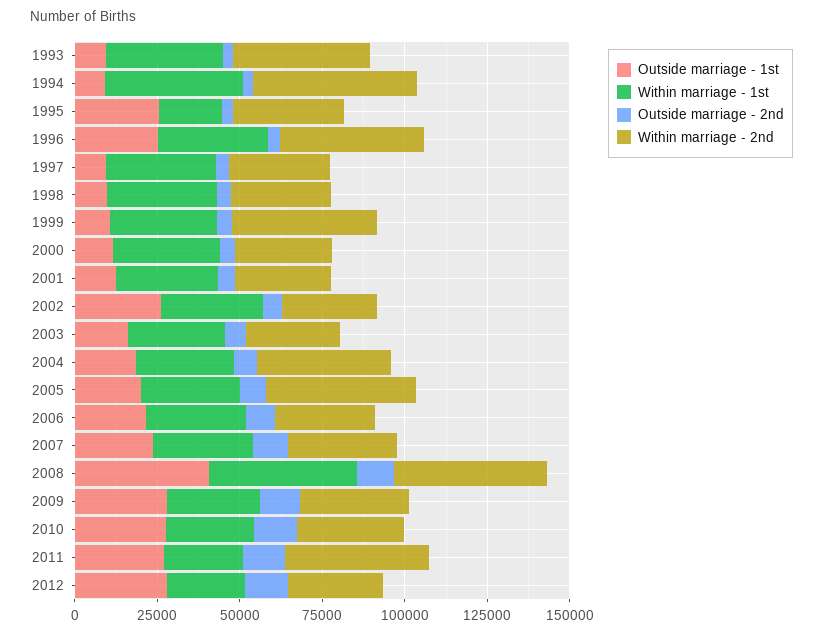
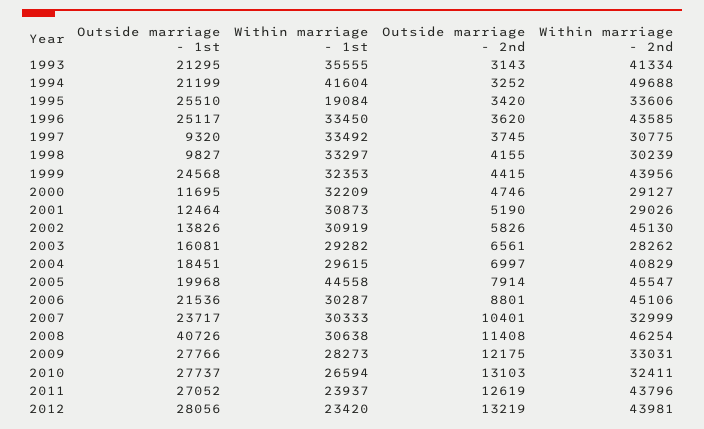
  {
    "Outside marriage - 1st": {
-     "1993": 10000,
+     "1993": 21295,
-     "1994": 10000,
+     "1994": 21199,
      "1995": 25510,
      "1996": 25117,
      "1997": 9320,
      "1998": 9827,
-     "1999": 10000,
+     "1999": 24568,
      "2000": 11695,
      "2001": 12464,
-     "2002": 25000,
+     "2002": 13826,
      "2003": 16081,
      "2004": 18451,
      "2005": 19968,
      "2006": 21536,
      "2007": 23717,
      "2008": 40726,
      "2009": 27766,
      "2010": 27737,
      "2011": 27052,
      "2012": 28056
    },
    "Within marriage - 1st": {
      "1993": 35555,
      "1994": 41604,
      "1995": 19084,
      "1996": 33450,
      "1997": 33492,
      "1998": 33297,
      "1999": 32353,
      "2000": 32209,
      "2001": 30873,
      "2002": 30919,
      "2003": 29282,
      "2004": 29615,
-     "2005": 30000,
+     "2005": 44558,
      "2006": 30287,
      "2007": 30333,
-     "2008": 45000,
+     "2008": 30638,
      "2009": 28273,
      "2010": 26594,
      "2011": 23937,
      "2012": 23420
    },
    "Outside marriage - 2nd": {
      "1993": 3143,
      "1994": 3252,
      "1995": 3420,
      "1996": 3620,
      "1997": 3745,
      "1998": 4155,
      "1999": 4415,
      "2000": 4746,
      "2001": 5190,
      "2002": 5826,
      "2003": 6561,
      "2004": 6997,
      "2005": 7914,
      "2006": 8801,
      "2007": 10401,
      "2008": 11408,
      "2009": 12175,
      "2010": 13103,
      "2011": 12619,
      "2012": 13219
    },
    "Within marriage - 2nd": {
      "1993": 41334,
      "1994": 49688,
      "1995": 33606,
      "1996": 43585,
      "1997": 30775,
      "1998": 30239,
      "1999": 43956,
      "2000": 29127,
      "2001": 29026,
-     "2002": 30000,
+     "2002": 45130,
      "2003": 28262,
      "2004": 40829,
      "2005": 45547,
-     "2006": 30000,
+     "2006": 45106,
      "2007": 32999,
      "2008": 46254,
      "2009": 33031,
      "2010": 32411,
      "2011": 43796,
-     "2012": 30000
+     "2012": 43981
    }
  }

